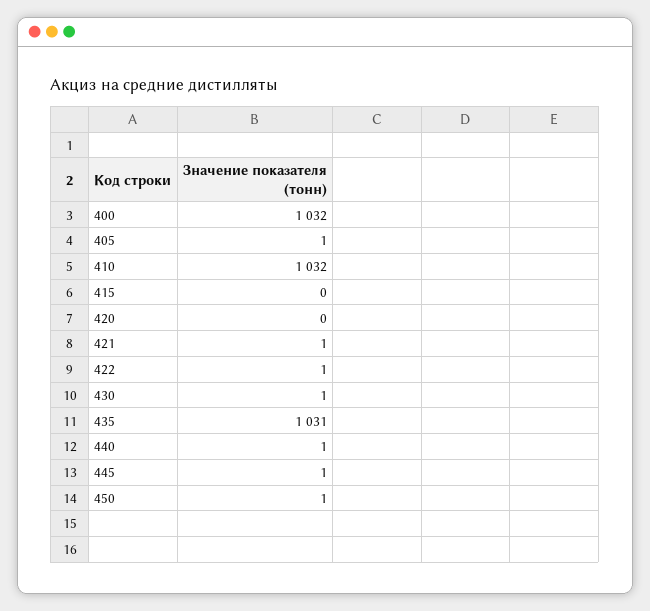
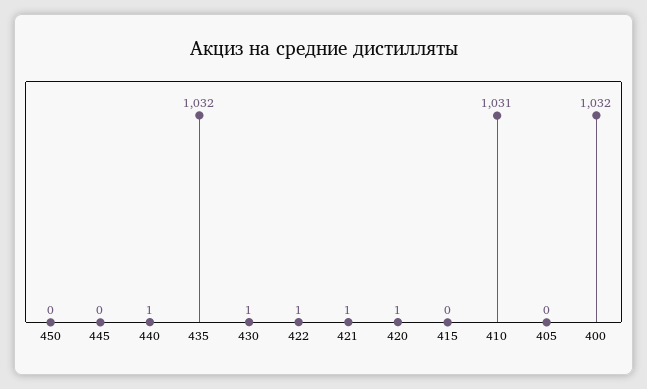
  {
    "400": 1032,
-   "405": 1,
+   "405": 0,
-   "410": 1032,
+   "410": 1031,
    "415": 0,
-   "420": 0,
+   "420": 1,
    "421": 1,
    "422": 1,
    "430": 1,
-   "435": 1031,
+   "435": 1032,
    "440": 1,
-   "445": 1,
+   "445": 0,
-   "450": 1
+   "450": 0
  }

